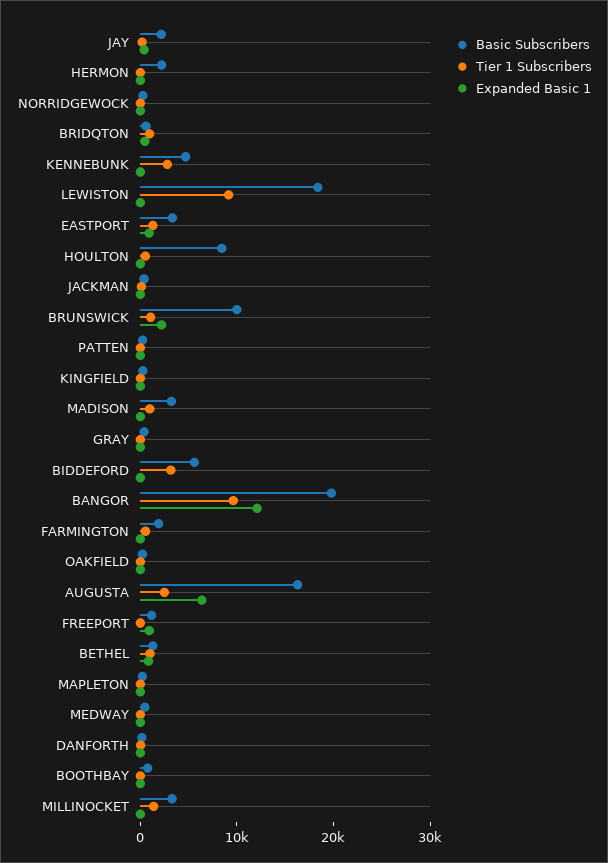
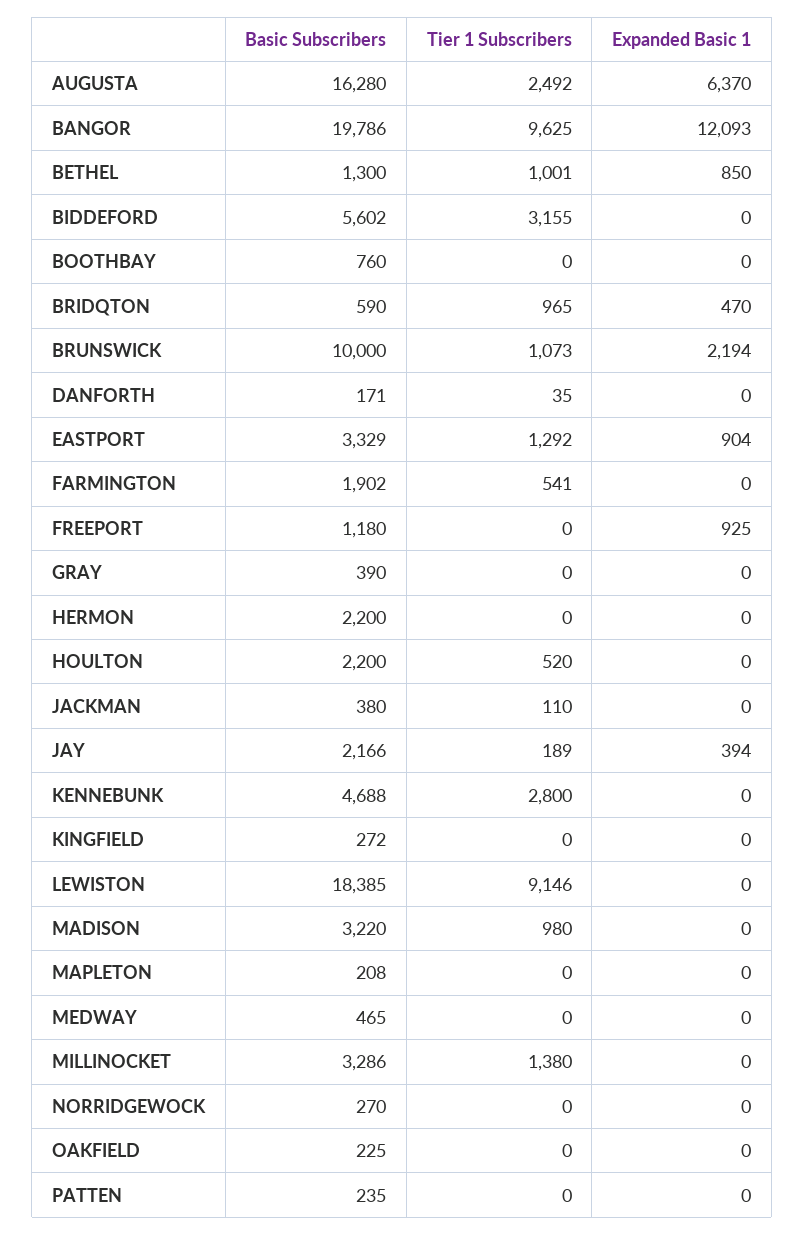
  {
    "Basic Subscribers": {
      "JAY": 2166,
      "HERMON": 2200,
      "NORRIDGEWOCK": 270,
      "BRIDQTON": 590,
      "KENNEBUNK": 4688,
      "LEWISTON": 18385,
      "EASTPORT": 3329,
-     "HOULTON": 8000,
+     "HOULTON": 2200,
      "JACKMAN": 380,
      "BRUNSWICK": 10000,
      "PATTEN": 235,
      "KINGFIELD": 272,
      "MADISON": 3220,
      "GRAY": 390,
      "BIDDEFORD": 5602,
      "BANGOR": 19786,
      "FARMINGTON": 1902,
      "OAKFIELD": 225,
      "AUGUSTA": 16280,
      "FREEPORT": 1180,
      "BETHEL": 1300,
      "MAPLETON": 208,
      "MEDWAY": 465,
      "DANFORTH": 171,
      "BOOTHBAY": 760,
      "MILLINOCKET": 3286
    },
    "Tier 1 Subscribers": {
      "JAY": 189,
      "HERMON": 0,
      "NORRIDGEWOCK": 0,
      "BRIDQTON": 965,
      "KENNEBUNK": 2800,
      "LEWISTON": 9146,
      "EASTPORT": 1292,
      "HOULTON": 520,
      "JACKMAN": 110,
      "BRUNSWICK": 1073,
      "PATTEN": 0,
      "KINGFIELD": 0,
      "MADISON": 980,
      "GRAY": 0,
      "BIDDEFORD": 3155,
      "BANGOR": 9625,
      "FARMINGTON": 541,
      "OAKFIELD": 0,
      "AUGUSTA": 2492,
      "FREEPORT": 0,
      "BETHEL": 1001,
      "MAPLETON": 0,
      "MEDWAY": 0,
      "DANFORTH": 35,
      "BOOTHBAY": 0,
      "MILLINOCKET": 1380
    },
    "Expanded Basic 1": {
      "JAY": 394,
      "HERMON": 0,
      "NORRIDGEWOCK": 0,
      "BRIDQTON": 470,
      "KENNEBUNK": 0,
      "LEWISTON": 0,
      "EASTPORT": 904,
      "HOULTON": 0,
      "JACKMAN": 0,
      "BRUNSWICK": 2194,
      "PATTEN": 0,
      "KINGFIELD": 0,
      "MADISON": 0,
      "GRAY": 0,
      "BIDDEFORD": 0,
      "BANGOR": 12093,
      "FARMINGTON": 0,
      "OAKFIELD": 0,
      "AUGUSTA": 6370,
      "FREEPORT": 925,
      "BETHEL": 850,
      "MAPLETON": 0,
      "MEDWAY": 0,
      "DANFORTH": 0,
      "BOOTHBAY": 0,
      "MILLINOCKET": 0
    }
  }

